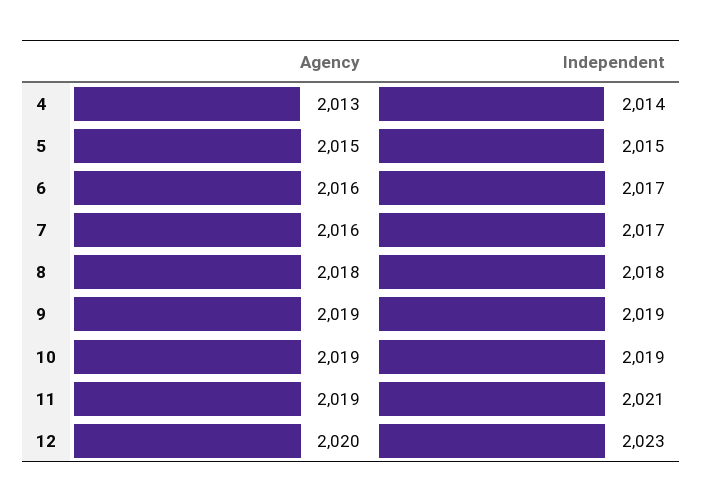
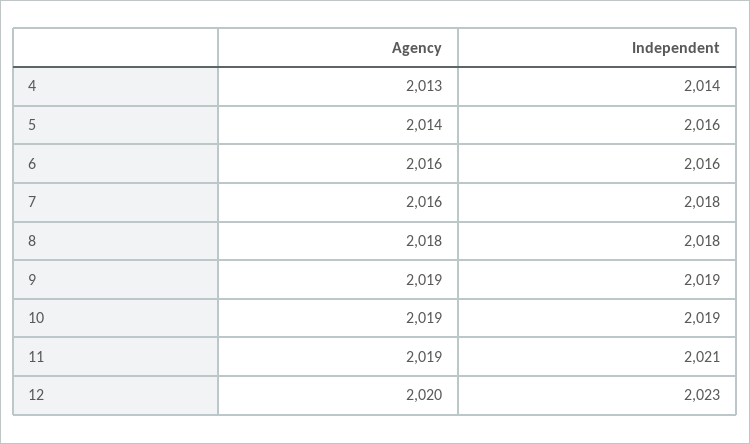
  {
    "Agency": {
      "4": 2013,
-     "5": 2015,
+     "5": 2014,
      "6": 2016,
      "7": 2016,
      "8": 2018,
      "9": 2019,
      "10": 2019,
      "11": 2019,
      "12": 2020
    },
    "Independent": {
      "4": 2014,
-     "5": 2015,
+     "5": 2016,
-     "6": 2017,
+     "6": 2016,
-     "7": 2017,
+     "7": 2018,
      "8": 2018,
      "9": 2019,
      "10": 2019,
      "11": 2021,
      "12": 2023
    }
  }

